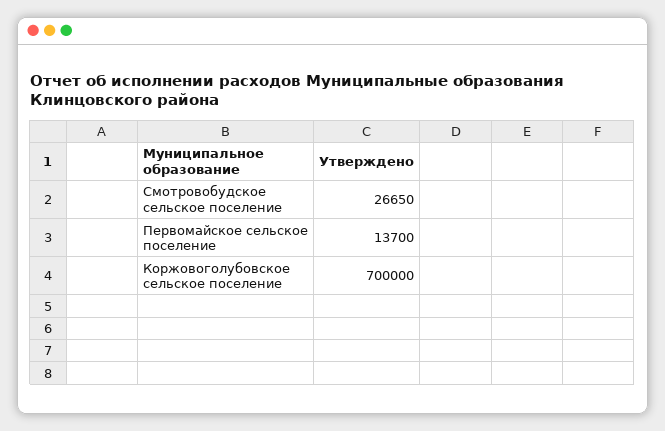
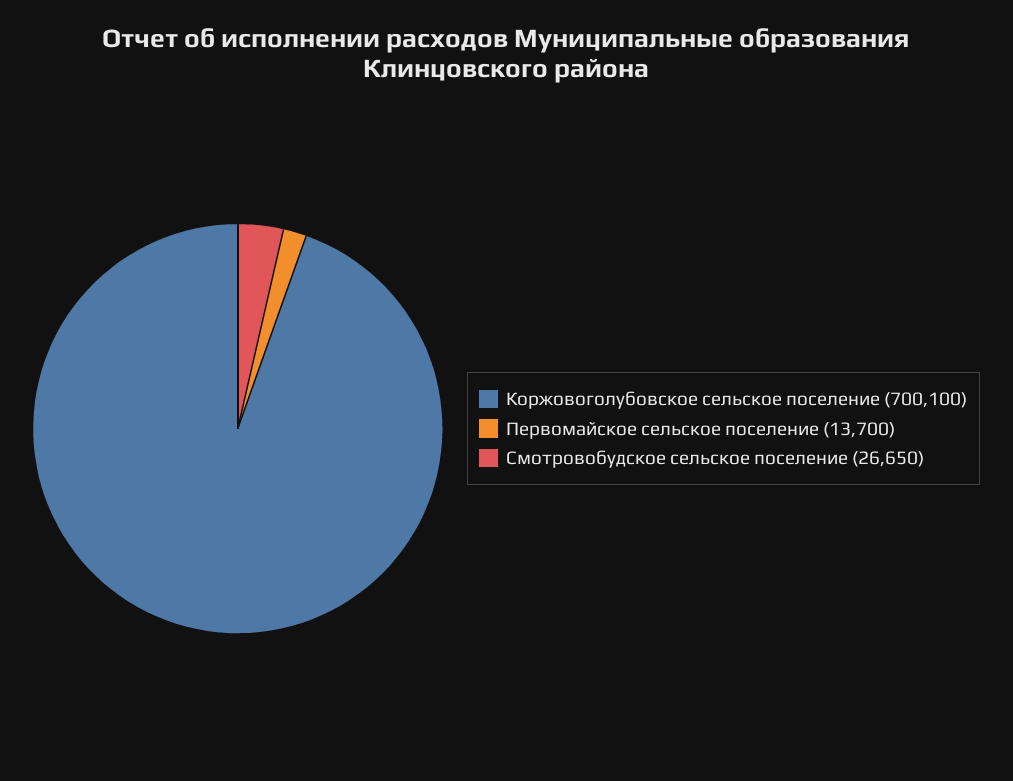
  {
    "Смотровобудское сельское поселение": 26650,
    "Первомайское сельское поселение": 13700,
-   "Коржовоголубовское сельское поселение": 700000
+   "Коржовоголубовское сельское поселение": 700100
  }

